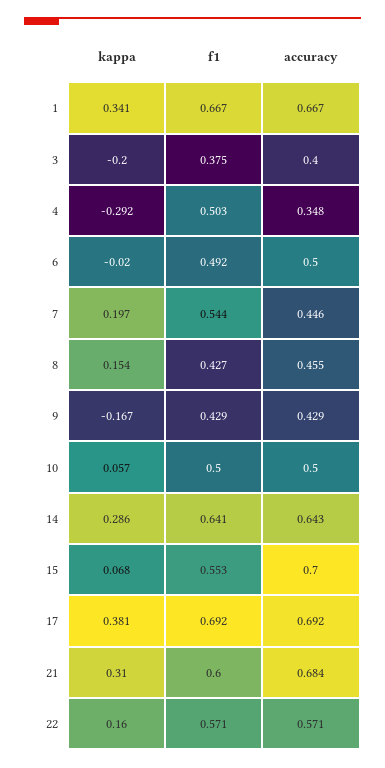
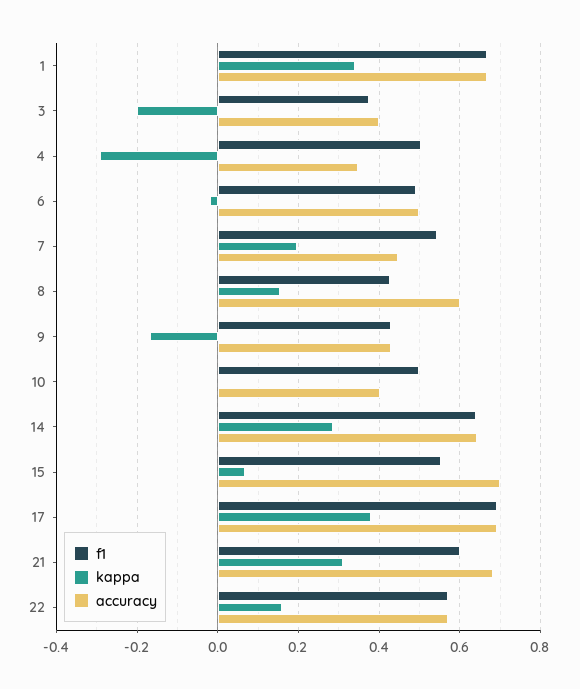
  {
    "kappa": {
      "1": 0.341,
      "3": -0.2,
      "4": -0.292,
      "6": -0.02,
      "7": 0.197,
      "8": 0.154,
      "9": -0.167,
-     "10": 0.057,
+     "10": 0,
      "14": 0.286,
      "15": 0.068,
      "17": 0.381,
      "21": 0.31,
      "22": 0.16
    },
    "f1": {
      "1": 0.667,
      "3": 0.375,
      "4": 0.503,
      "6": 0.492,
      "7": 0.544,
      "8": 0.427,
      "9": 0.429,
      "10": 0.5,
      "14": 0.641,
      "15": 0.553,
      "17": 0.692,
      "21": 0.6,
      "22": 0.571
    },
    "accuracy": {
      "1": 0.667,
      "3": 0.4,
      "4": 0.348,
      "6": 0.5,
      "7": 0.446,
-     "8": 0.455,
+     "8": 0.6,
      "9": 0.429,
-     "10": 0.5,
+     "10": 0.4,
      "14": 0.643,
      "15": 0.7,
      "17": 0.692,
      "21": 0.684,
      "22": 0.571
    }
  }

